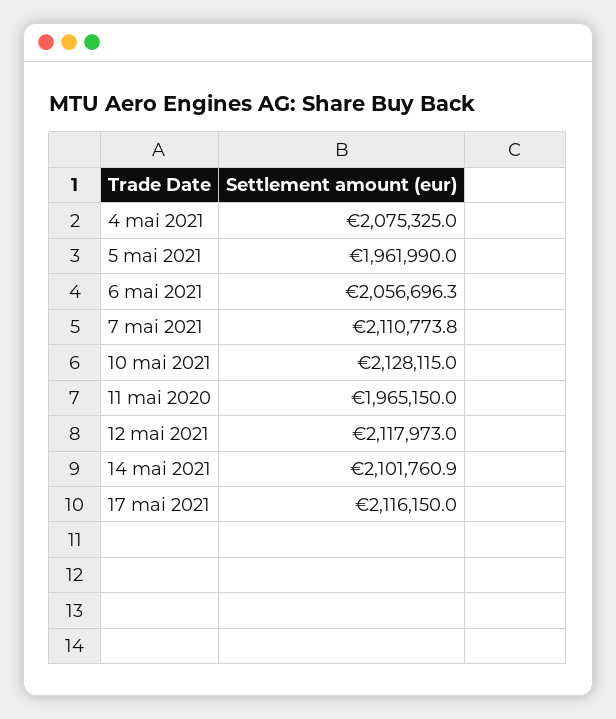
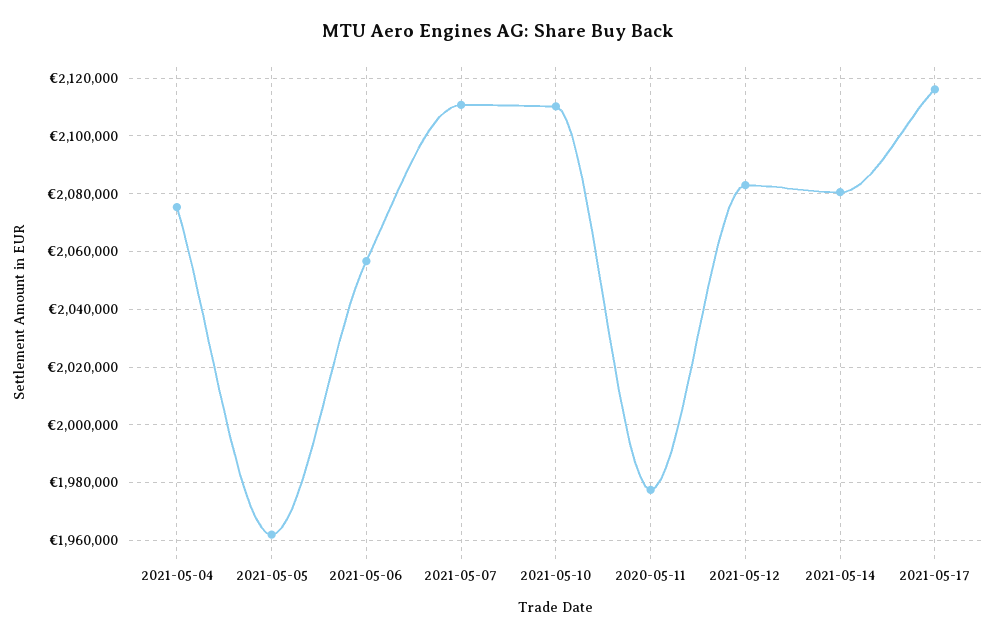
  {
    "4 mai 2021": 2075325,
    "5 mai 2021": 1961990,
    "6 mai 2021": 2056696.3,
    "7 mai 2021": 2110773.8,
-   "10 mai 2021": 2128115,
+   "10 mai 2021": 2110000,
-   "11 mai 2020": 1965150,
+   "11 mai 2020": 1977500,
-   "12 mai 2021": 2117973,
+   "12 mai 2021": 2082500,
-   "14 mai 2021": 2101760.9,
+   "14 mai 2021": 2080000,
    "17 mai 2021": 2116150
  }

